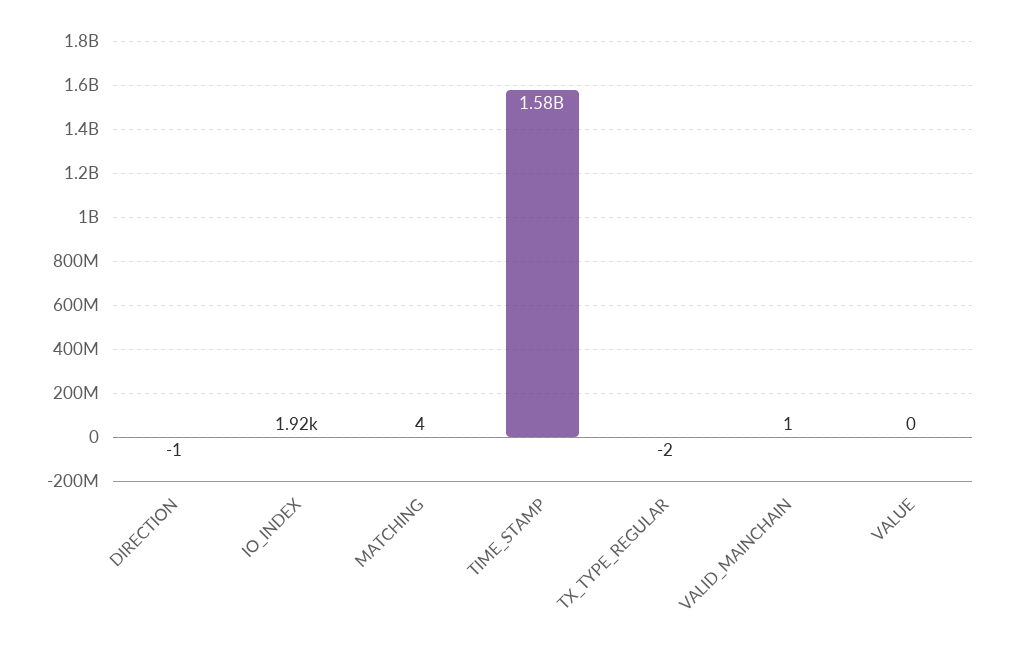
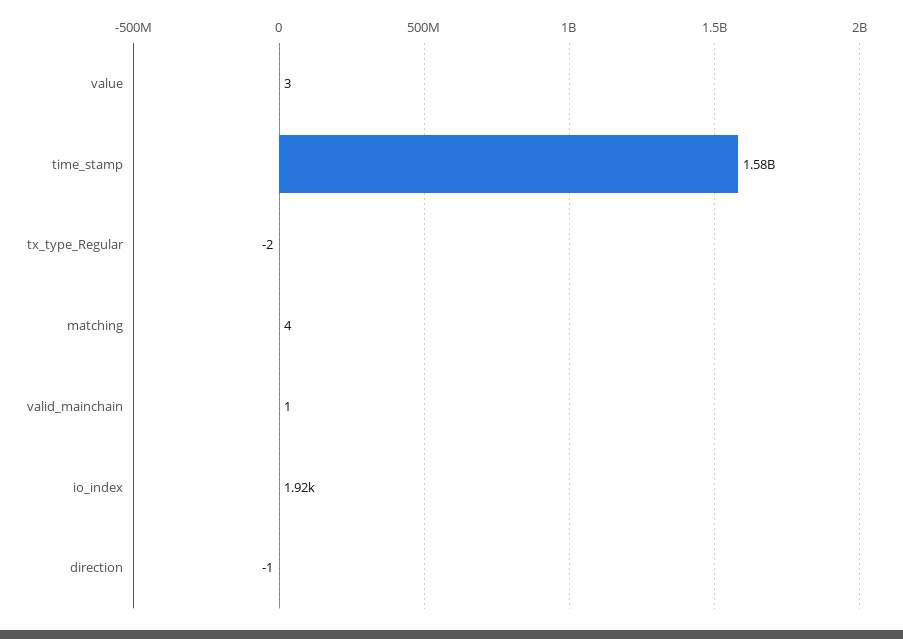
  {
    "DIRECTION": -1,
    "IO_INDEX": 1920,
    "MATCHING": 4,
    "TIME_STAMP": 1580000000,
    "TX_TYPE_REGULAR": -2,
    "VALID_MAINCHAIN": 1,
-   "VALUE": 0
+   "VALUE": 3
  }

